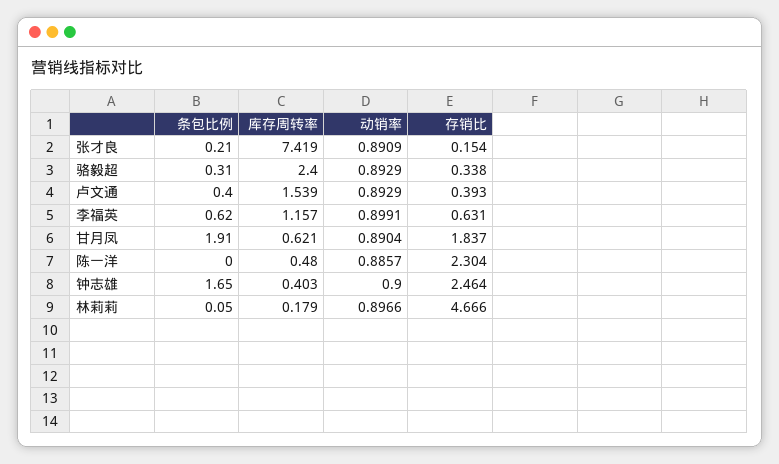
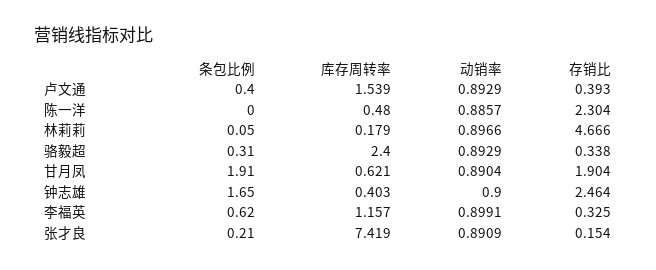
  {
    "条包比例": {
      "张才良": 0.21,
      "骆毅超": 0.31,
      "卢文通": 0.4,
      "李福英": 0.62,
      "甘月凤": 1.91,
      "陈一洋": 0,
      "钟志雄": 1.65,
      "林莉莉": 0.05
    },
    "库存周转率": {
      "张才良": 7.419,
      "骆毅超": 2.4,
      "卢文通": 1.539,
      "李福英": 1.157,
      "甘月凤": 0.621,
      "陈一洋": 0.48,
      "钟志雄": 0.403,
      "林莉莉": 0.179
    },
    "动销率": {
      "张才良": 0.8909,
      "骆毅超": 0.8929,
      "卢文通": 0.8929,
      "李福英": 0.8991,
      "甘月凤": 0.8904,
      "陈一洋": 0.8857,
      "钟志雄": 0.9,
      "林莉莉": 0.8966
    },
    "存销比": {
      "张才良": 0.154,
      "骆毅超": 0.338,
      "卢文通": 0.393,
-     "李福英": 0.631,
+     "李福英": 0.325,
-     "甘月凤": 1.837,
+     "甘月凤": 1.904,
      "陈一洋": 2.304,
      "钟志雄": 2.464,
      "林莉莉": 4.666
    }
  }

